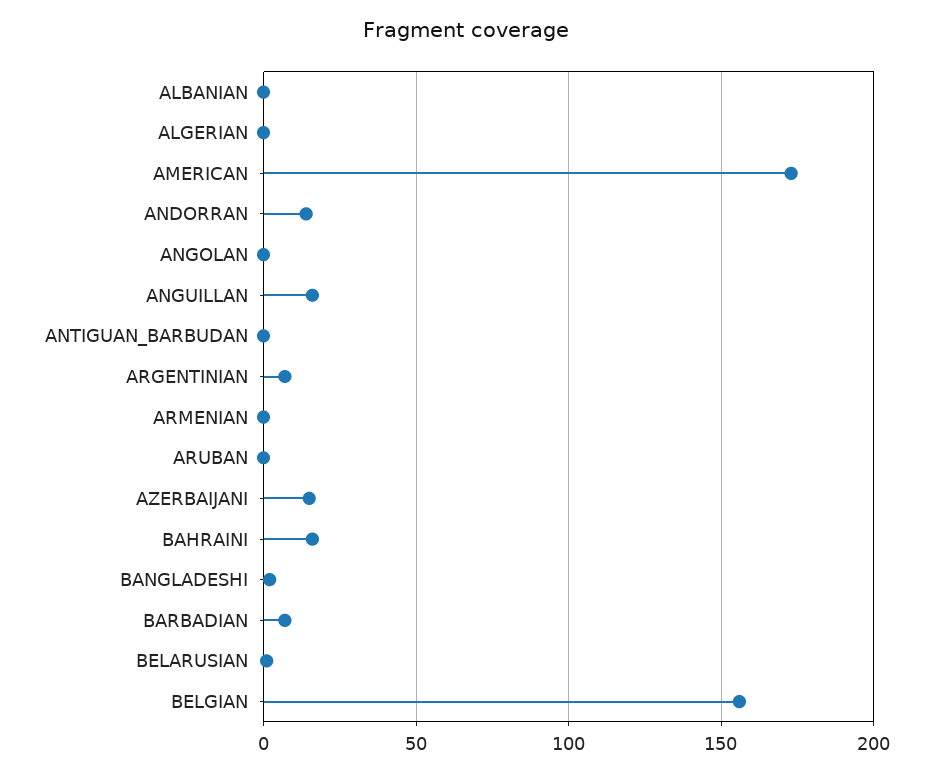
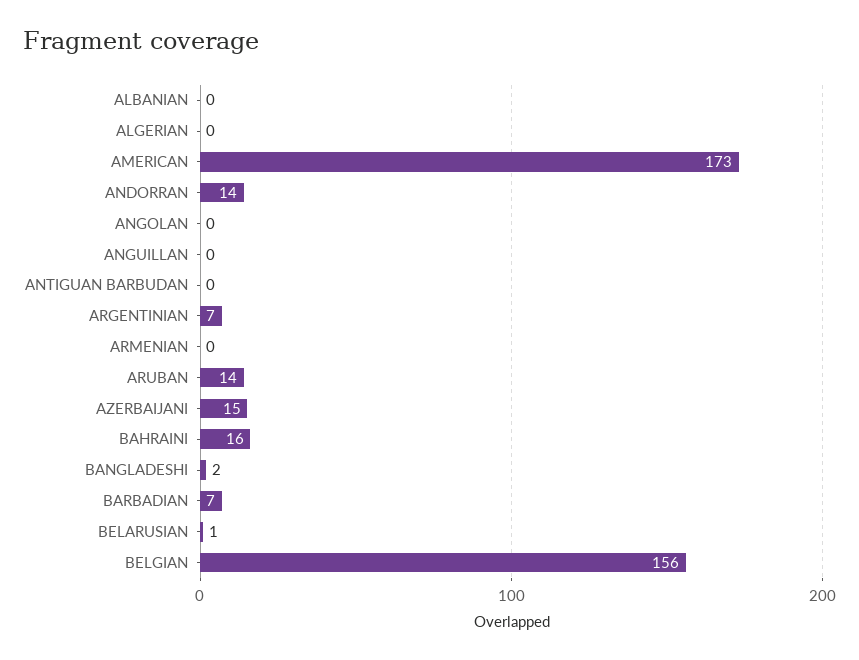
  {
    "ALBANIAN": 0,
    "ALGERIAN": 0,
    "AMERICAN": 173,
    "ANDORRAN": 14,
    "ANGOLAN": 0,
-   "ANGUILLAN": 15,
+   "ANGUILLAN": 0,
    "ANTIGUAN_BARBUDAN": 0,
    "ARGENTINIAN": 7,
    "ARMENIAN": 0,
-   "ARUBAN": 0,
+   "ARUBAN": 14,
    "AZERBAIJANI": 15,
    "BAHRAINI": 16,
    "BANGLADESHI": 2,
    "BARBADIAN": 7,
    "BELARUSIAN": 1,
    "BELGIAN": 156
  }

